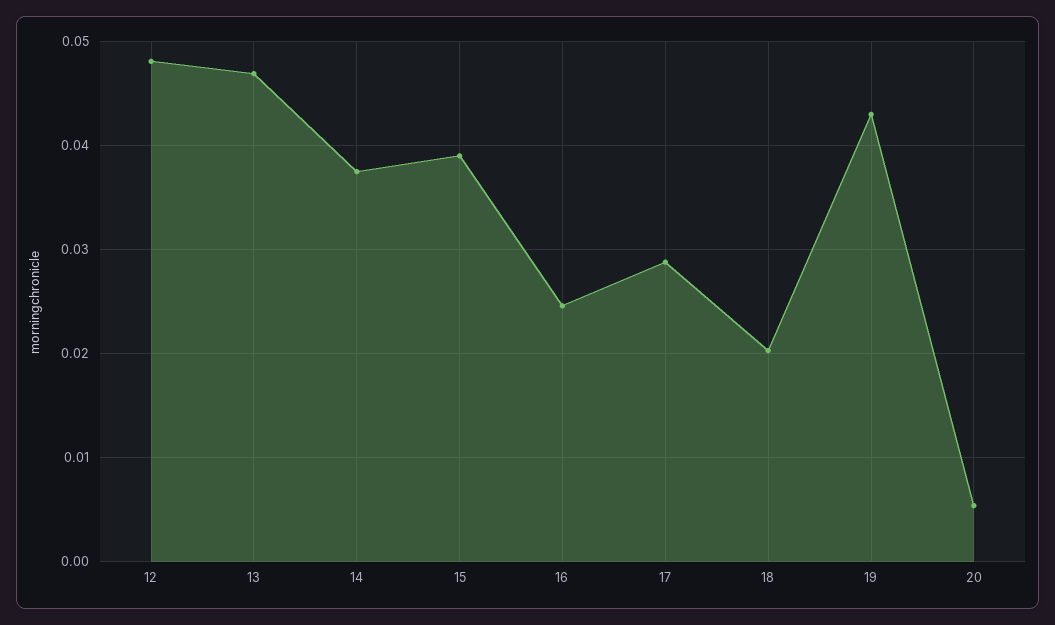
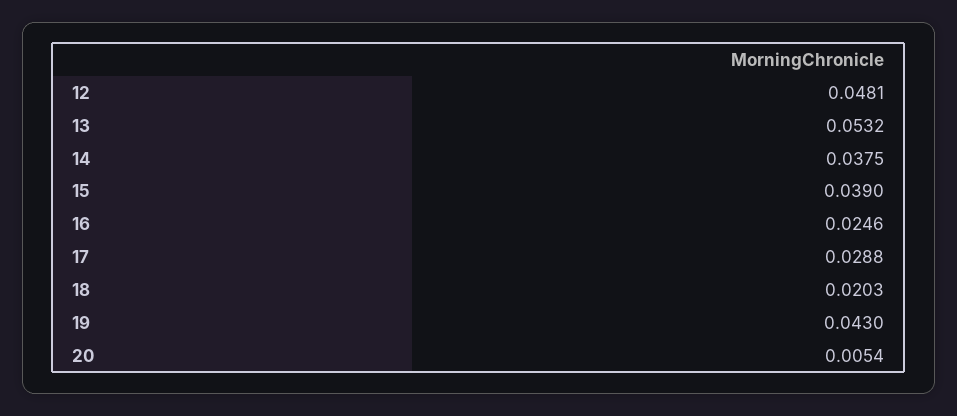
  {
    "12": 0.0481,
-   "13": 0.047,
+   "13": 0.0532,
    "14": 0.0375,
    "15": 0.039,
    "16": 0.0246,
    "17": 0.0288,
    "18": 0.0203,
    "19": 0.043,
    "20": 0.0054
  }

